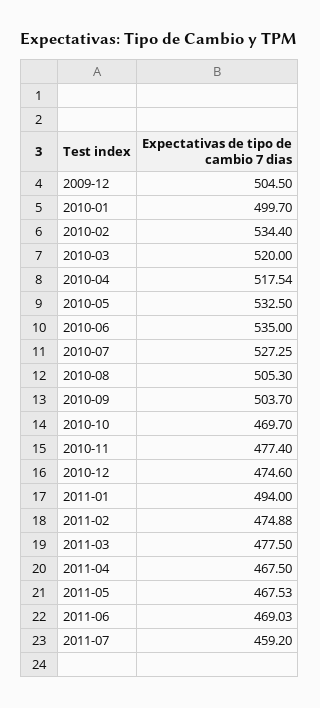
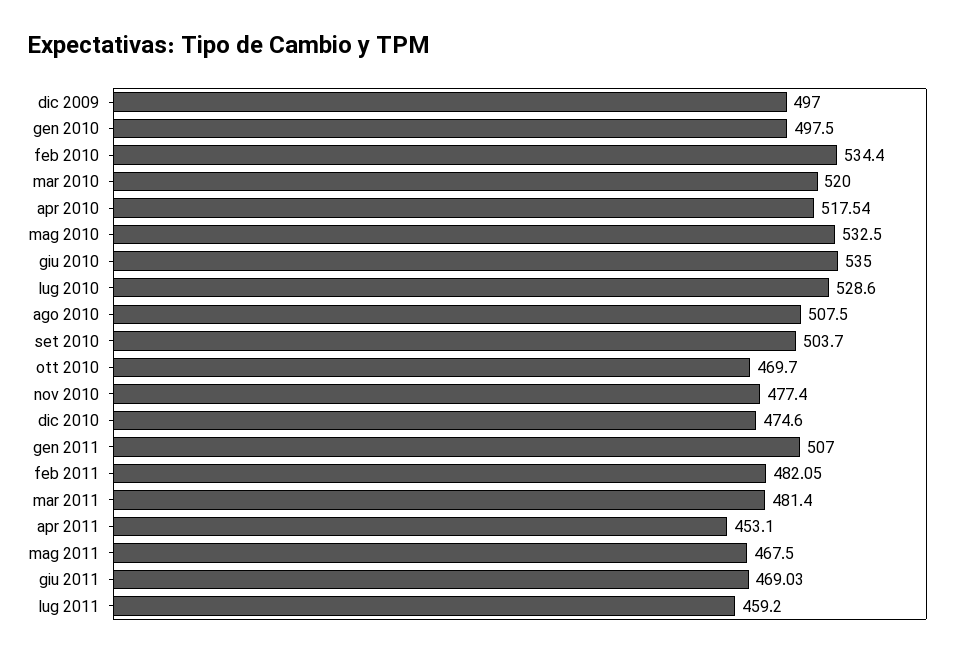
  {
-   "2009-12": 504.5,
+   "2009-12": 497,
-   "2010-01": 499.7,
+   "2010-01": 497.5,
    "2010-02": 534.4,
    "2010-03": 520,
    "2010-04": 517.54,
    "2010-05": 532.5,
    "2010-06": 535,
-   "2010-07": 527.25,
+   "2010-07": 528.6,
-   "2010-08": 505.3,
+   "2010-08": 507.5,
    "2010-09": 503.7,
    "2010-10": 469.7,
    "2010-11": 477.4,
    "2010-12": 474.6,
-   "2011-01": 494,
+   "2011-01": 507,
-   "2011-02": 474.88,
+   "2011-02": 482.05,
-   "2011-03": 477.5,
+   "2011-03": 481.4,
-   "2011-04": 467.5,
+   "2011-04": 453.1,
-   "2011-05": 467.53,
+   "2011-05": 467.5,
    "2011-06": 469.03,
    "2011-07": 459.2
  }

